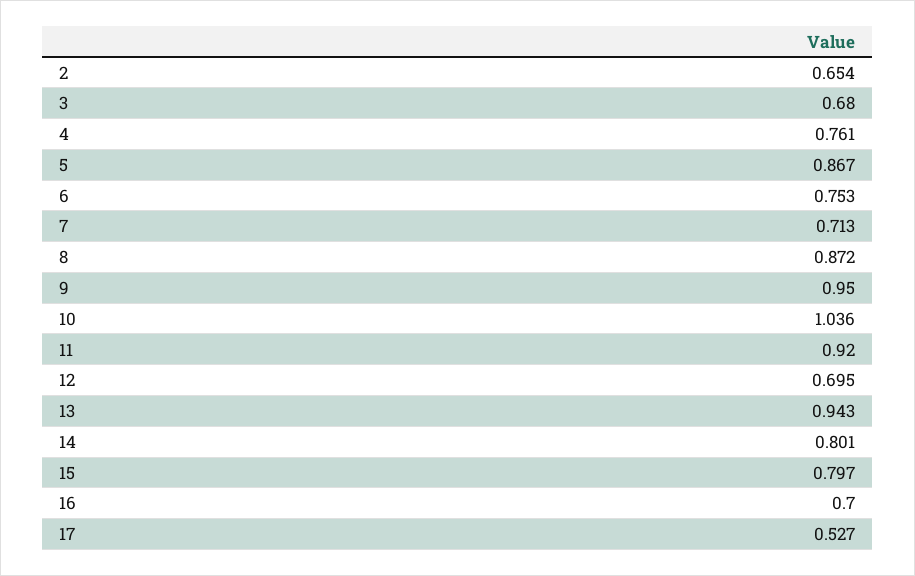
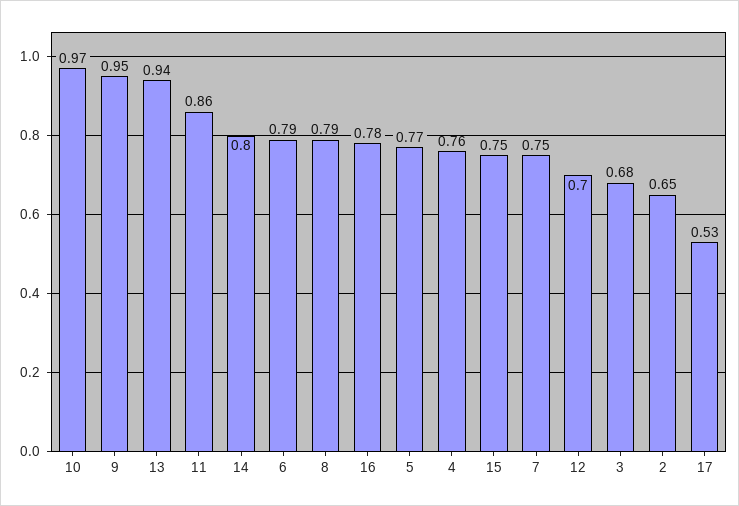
  {
    "2": 0.654,
    "3": 0.68,
    "4": 0.761,
-   "5": 0.867,
+   "5": 0.77,
-   "6": 0.753,
+   "6": 0.79,
-   "7": 0.713,
+   "7": 0.75,
-   "8": 0.872,
+   "8": 0.79,
    "9": 0.95,
-   "10": 1.036,
+   "10": 0.97,
-   "11": 0.92,
+   "11": 0.86,
    "12": 0.695,
    "13": 0.943,
    "14": 0.801,
-   "15": 0.797,
+   "15": 0.75,
-   "16": 0.7,
+   "16": 0.78,
    "17": 0.527
  }

